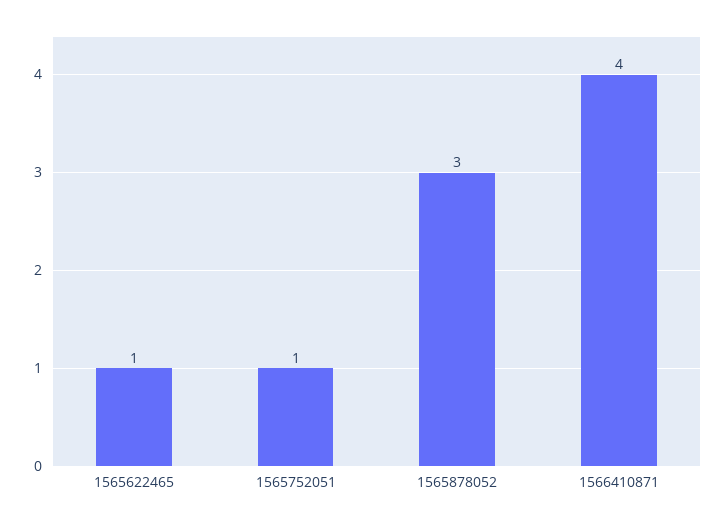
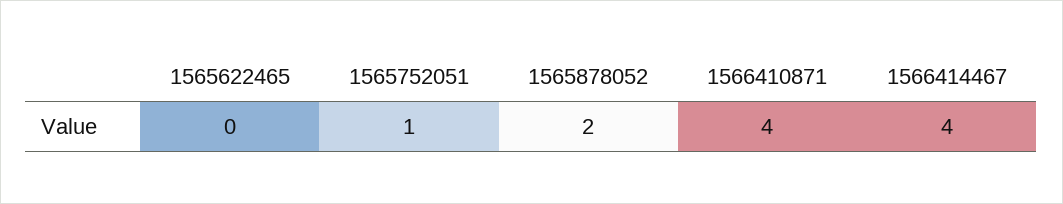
  {
-   "1565622465": 1,
+   "1565622465": 0,
    "1565752051": 1,
-   "1565878052": 3,
+   "1565878052": 2,
-   "1566410871": 4
+   "1566410871": 4,
+   "1566414467": 4
  }

